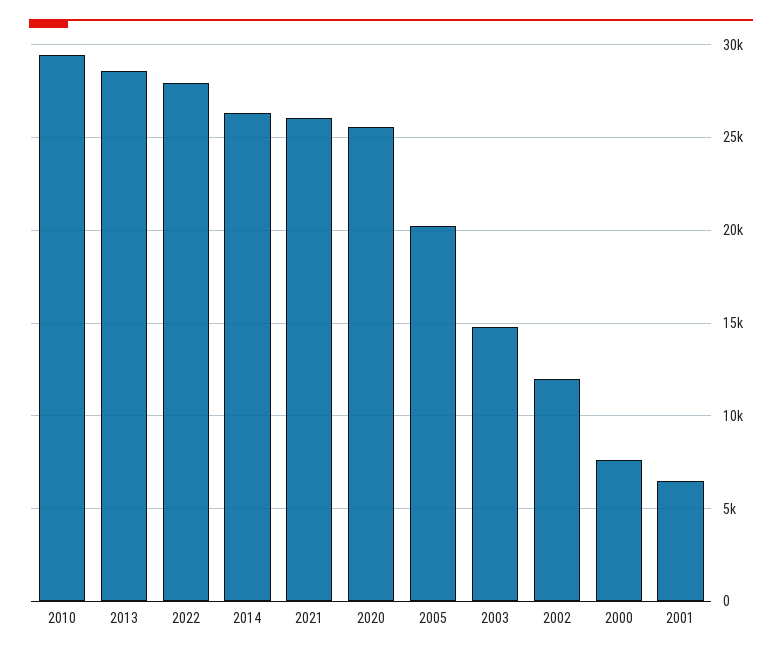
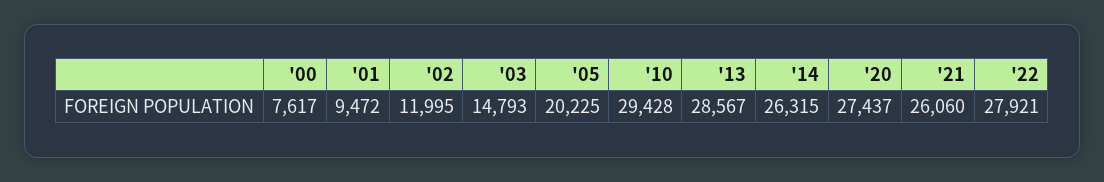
  {
    "2010": 29428,
    "2013": 28567,
    "2022": 27921,
    "2014": 26315,
    "2021": 26060,
-   "2020": 25500,
+   "2020": 27437,
    "2005": 20225,
    "2003": 14793,
    "2002": 11995,
    "2000": 7617,
-   "2001": 6500
+   "2001": 9472
  }

